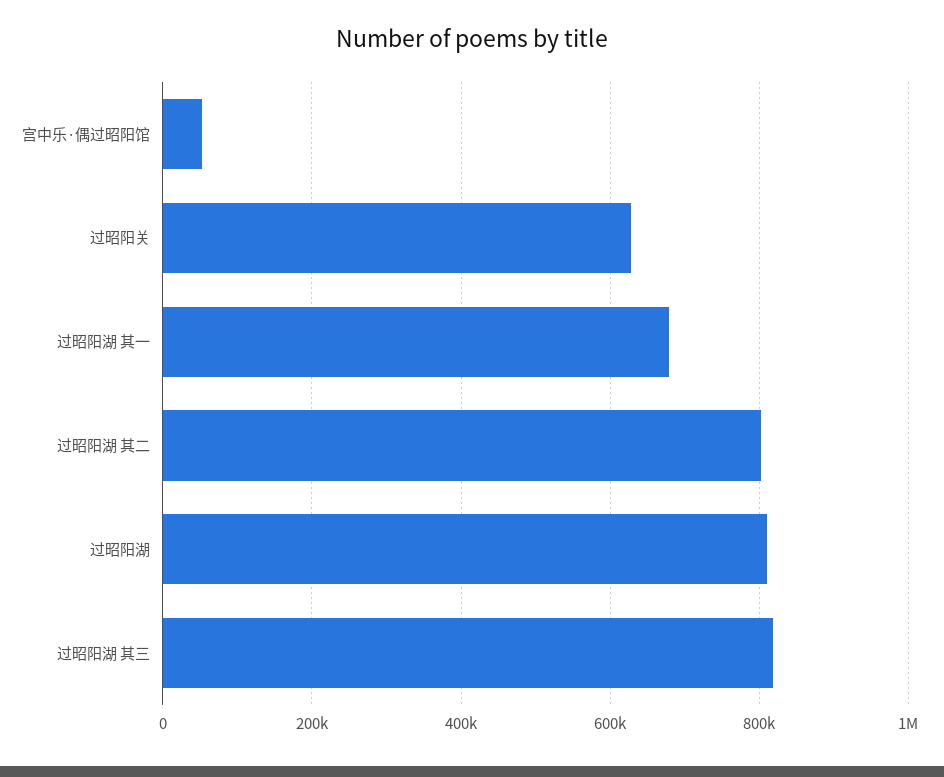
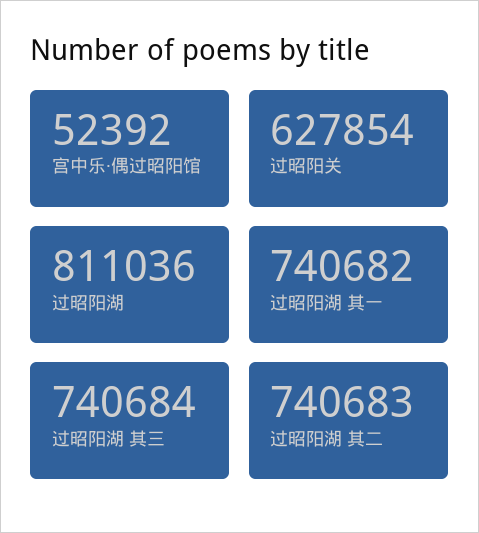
  {
    "宫中乐·偶过昭阳馆": 52392,
    "过昭阳关": 627854,
-   "过昭阳湖 其一": 680000,
+   "过昭阳湖 其一": 740682,
-   "过昭阳湖 其二": 800000,
+   "过昭阳湖 其二": 740683,
    "过昭阳湖": 811036,
-   "过昭阳湖 其三": 820000
+   "过昭阳湖 其三": 740684
  }

